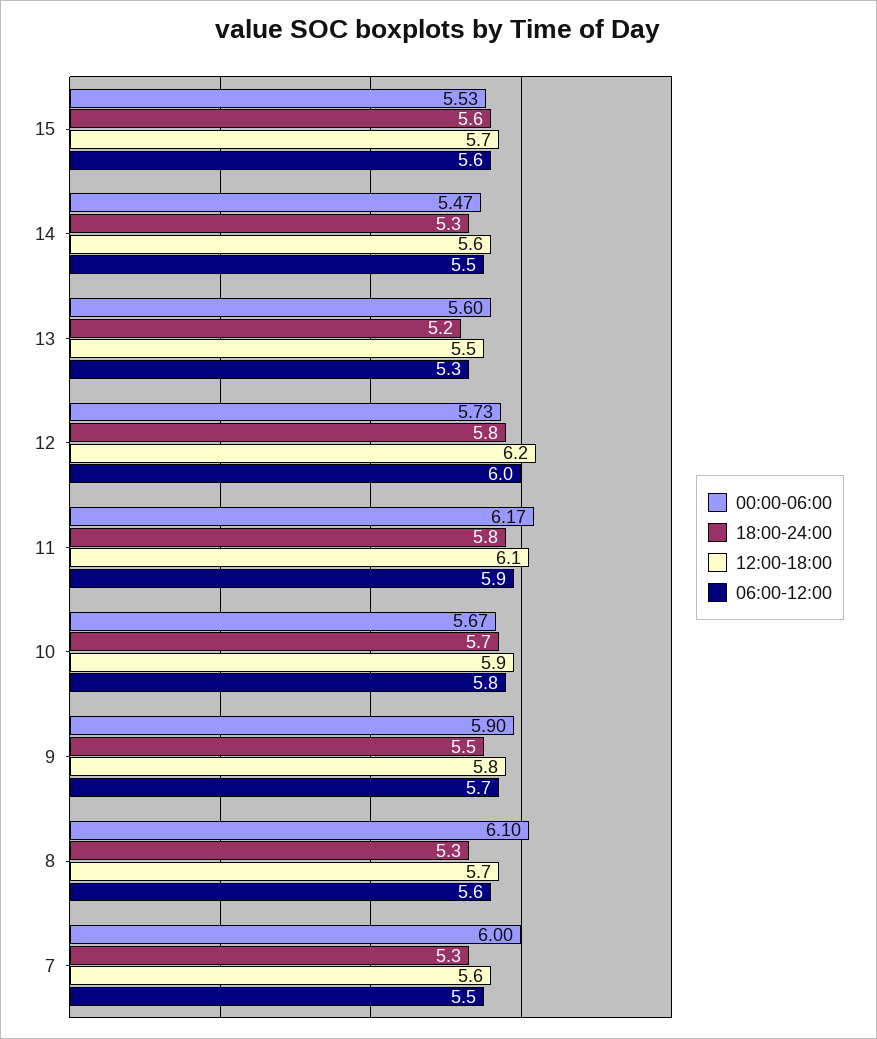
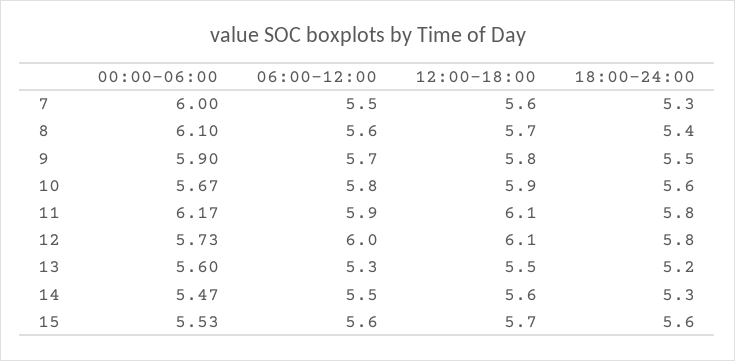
  {
    "00:00-06:00": {
      "15": 5.53,
      "14": 5.47,
      "13": 5.6,
      "12": 5.73,
      "11": 6.17,
      "10": 5.67,
      "9": 5.9,
      "8": 6.1,
      "7": 6
    },
    "18:00-24:00": {
      "15": 5.6,
      "14": 5.3,
      "13": 5.2,
      "12": 5.8,
      "11": 5.8,
-     "10": 5.7,
+     "10": 5.6,
      "9": 5.5,
-     "8": 5.3,
+     "8": 5.4,
      "7": 5.3
    },
    "12:00-18:00": {
      "15": 5.7,
      "14": 5.6,
      "13": 5.5,
-     "12": 6.2,
+     "12": 6.1,
      "11": 6.1,
      "10": 5.9,
      "9": 5.8,
      "8": 5.7,
      "7": 5.6
    },
    "06:00-12:00": {
      "15": 5.6,
      "14": 5.5,
      "13": 5.3,
      "12": 6,
      "11": 5.9,
      "10": 5.8,
      "9": 5.7,
      "8": 5.6,
      "7": 5.5
    }
  }

